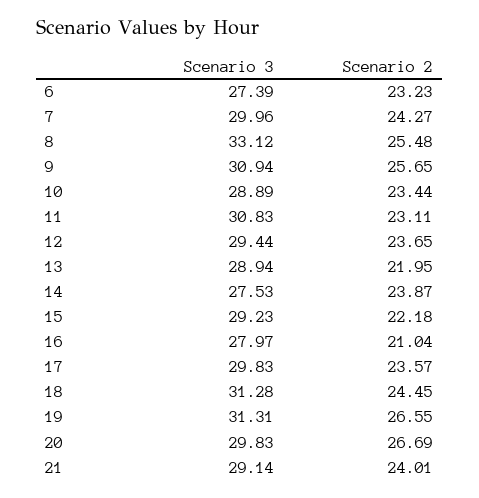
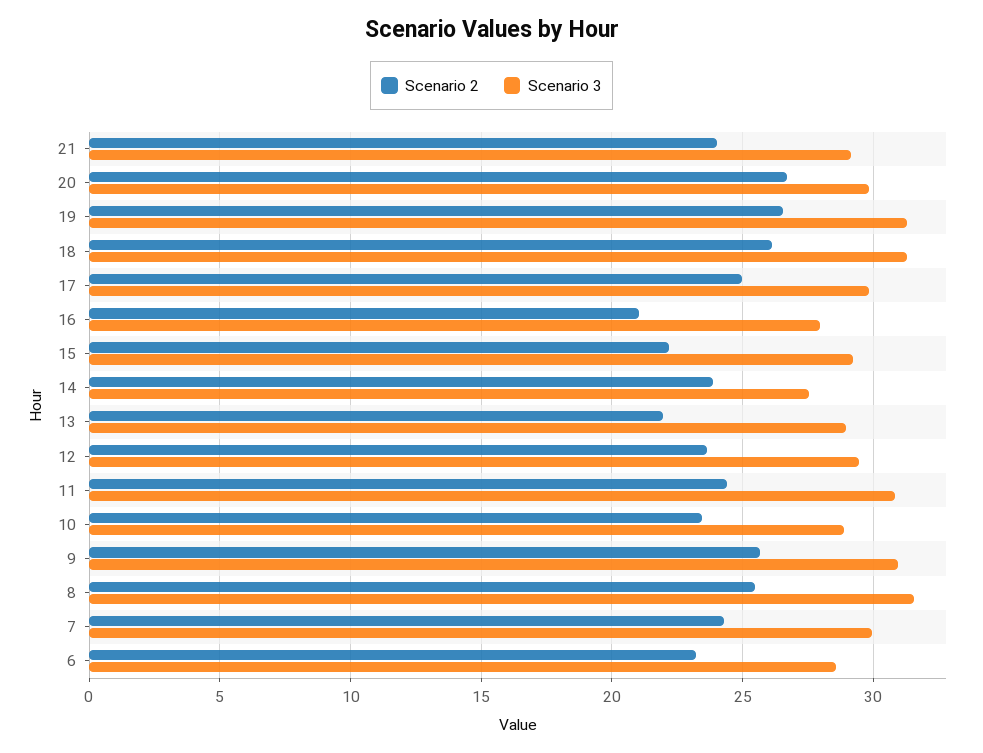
  {
    "Scenario 3": {
-     "6": 27.39,
+     "6": 28.5,
      "7": 29.96,
-     "8": 33.12,
+     "8": 31.5,
      "9": 30.94,
      "10": 28.89,
      "11": 30.83,
      "12": 29.44,
      "13": 28.94,
      "14": 27.53,
      "15": 29.23,
      "16": 27.97,
      "17": 29.83,
      "18": 31.28,
      "19": 31.31,
      "20": 29.83,
      "21": 29.14
    },
    "Scenario 2": {
      "6": 23.23,
      "7": 24.27,
      "8": 25.48,
      "9": 25.65,
      "10": 23.44,
-     "11": 23.11,
+     "11": 24.5,
      "12": 23.65,
      "13": 21.95,
      "14": 23.87,
      "15": 22.18,
      "16": 21.04,
-     "17": 23.57,
+     "17": 25,
-     "18": 24.45,
+     "18": 26,
      "19": 26.55,
      "20": 26.69,
      "21": 24.01
    }
  }

